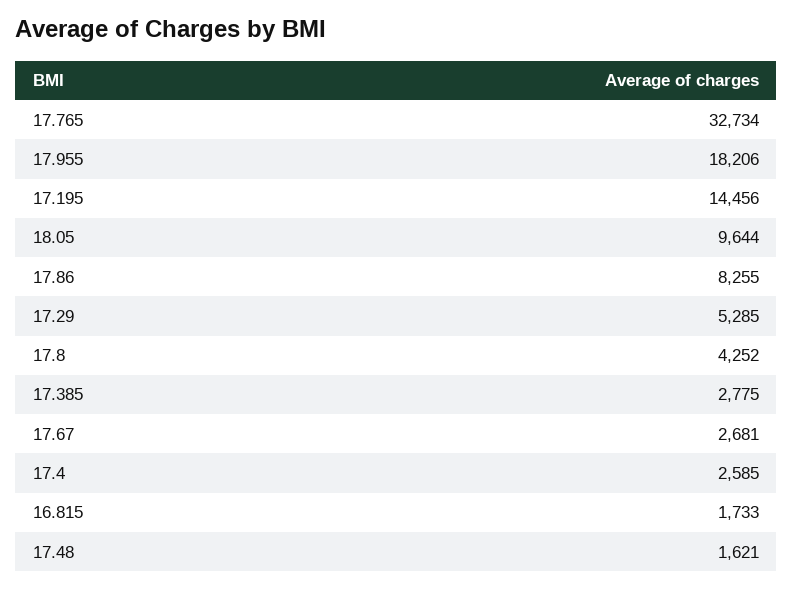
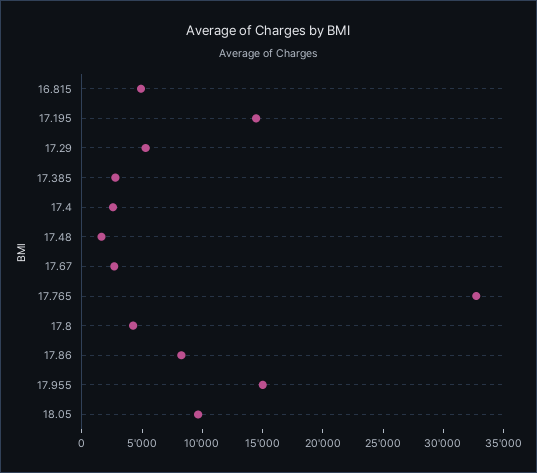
  {
    "17.765": 32734,
-   "17.955": 18206,
+   "17.955": 15000,
    "17.195": 14456,
    "18.05": 9644,
    "17.86": 8255,
    "17.29": 5285,
    "17.8": 4252,
    "17.385": 2775,
    "17.67": 2681,
    "17.4": 2585,
-   "16.815": 1733,
+   "16.815": 5000,
    "17.48": 1621
  }

